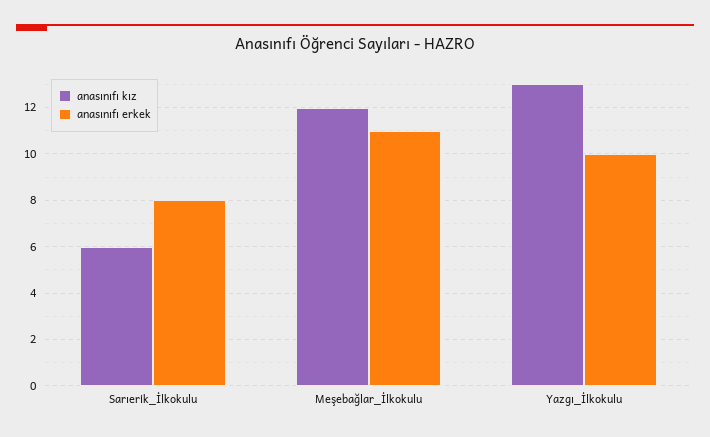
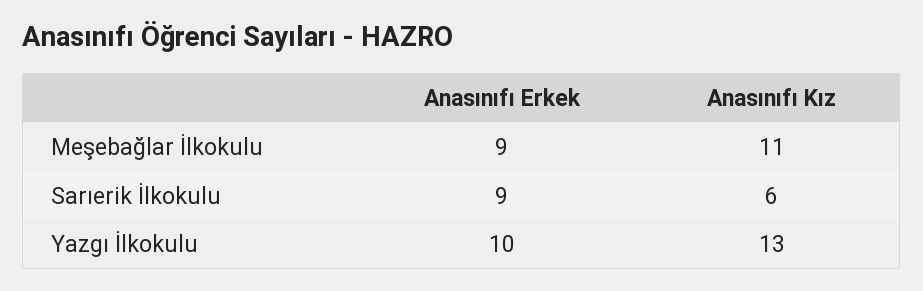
  {
    "anasınıfı kız": {
      "Sarıerik_İlkokulu": 6,
-     "Meşebağlar_İlkokulu": 12,
+     "Meşebağlar_İlkokulu": 11,
      "Yazgı_İlkokulu": 13
    },
    "anasınıfı erkek": {
-     "Sarıerik_İlkokulu": 8,
+     "Sarıerik_İlkokulu": 9,
-     "Meşebağlar_İlkokulu": 11,
+     "Meşebağlar_İlkokulu": 9,
      "Yazgı_İlkokulu": 10
    }
  }

